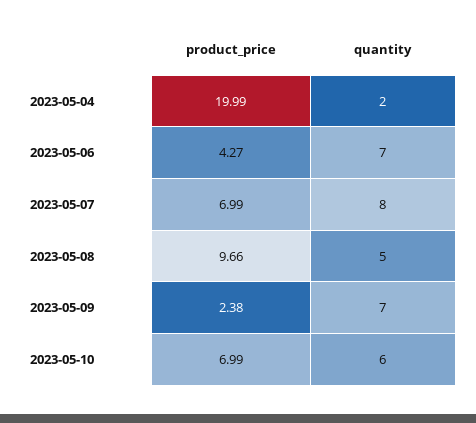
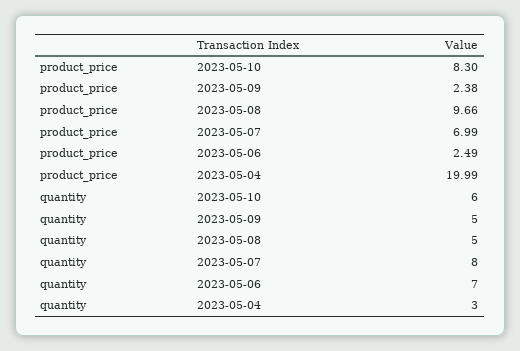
  {
    "product_price": {
      "2023-05-04": 19.99,
-     "2023-05-06": 4.27,
+     "2023-05-06": 2.49,
      "2023-05-07": 6.99,
      "2023-05-08": 9.66,
      "2023-05-09": 2.38,
-     "2023-05-10": 6.99
+     "2023-05-10": 8.3
    },
    "quantity": {
-     "2023-05-04": 2,
+     "2023-05-04": 3,
      "2023-05-06": 7,
      "2023-05-07": 8,
      "2023-05-08": 5,
-     "2023-05-09": 7,
+     "2023-05-09": 5,
      "2023-05-10": 6
    }
  }

